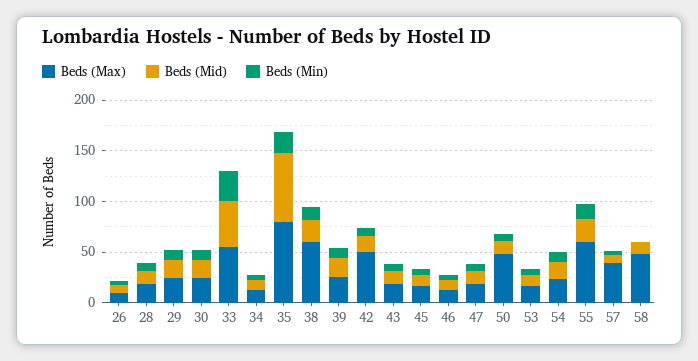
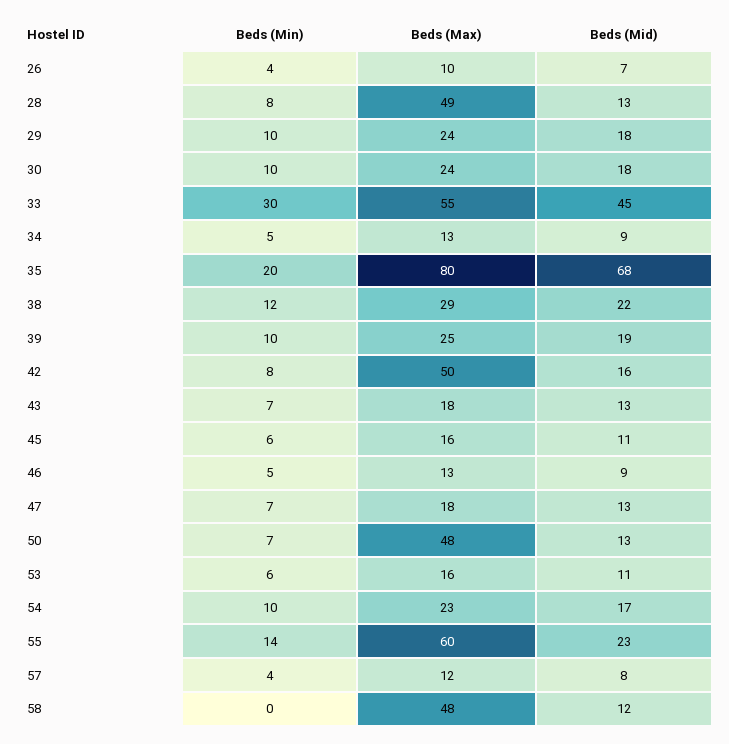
  {
    "Beds (Max)": {
      "26": 10,
-     "28": 20,
+     "28": 49,
      "29": 24,
      "30": 24,
      "33": 55,
      "34": 13,
      "35": 80,
-     "38": 60,
+     "38": 29,
      "39": 25,
      "42": 50,
      "43": 18,
      "45": 16,
      "46": 13,
      "47": 18,
      "50": 48,
      "53": 16,
      "54": 23,
      "55": 60,
-     "57": 40,
+     "57": 12,
      "58": 48
    },
    "Beds (Mid)": {
      "26": 7,
      "28": 13,
      "29": 18,
      "30": 18,
      "33": 45,
      "34": 9,
      "35": 68,
      "38": 22,
      "39": 19,
      "42": 16,
      "43": 13,
      "45": 11,
      "46": 9,
      "47": 13,
      "50": 13,
      "53": 11,
      "54": 17,
      "55": 23,
      "57": 8,
      "58": 12
    },
    "Beds (Min)": {
      "26": 4,
      "28": 8,
      "29": 10,
      "30": 10,
      "33": 30,
      "34": 5,
      "35": 20,
      "38": 12,
      "39": 10,
      "42": 8,
      "43": 7,
      "45": 6,
      "46": 5,
      "47": 7,
      "50": 7,
      "53": 6,
      "54": 10,
      "55": 14,
      "57": 4,
      "58": 0
    }
  }

